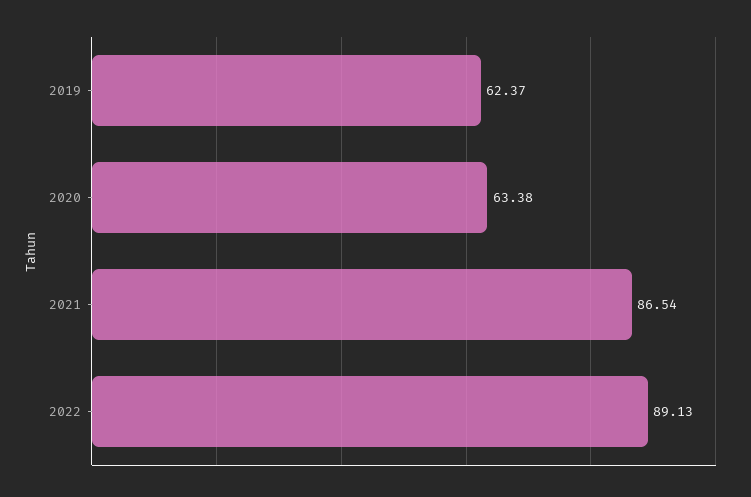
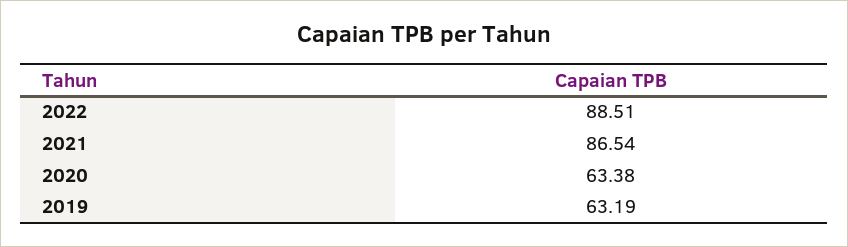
  {
-   "2019": 62.37,
+   "2019": 63.19,
    "2020": 63.38,
    "2021": 86.54,
-   "2022": 89.13
+   "2022": 88.51
  }

